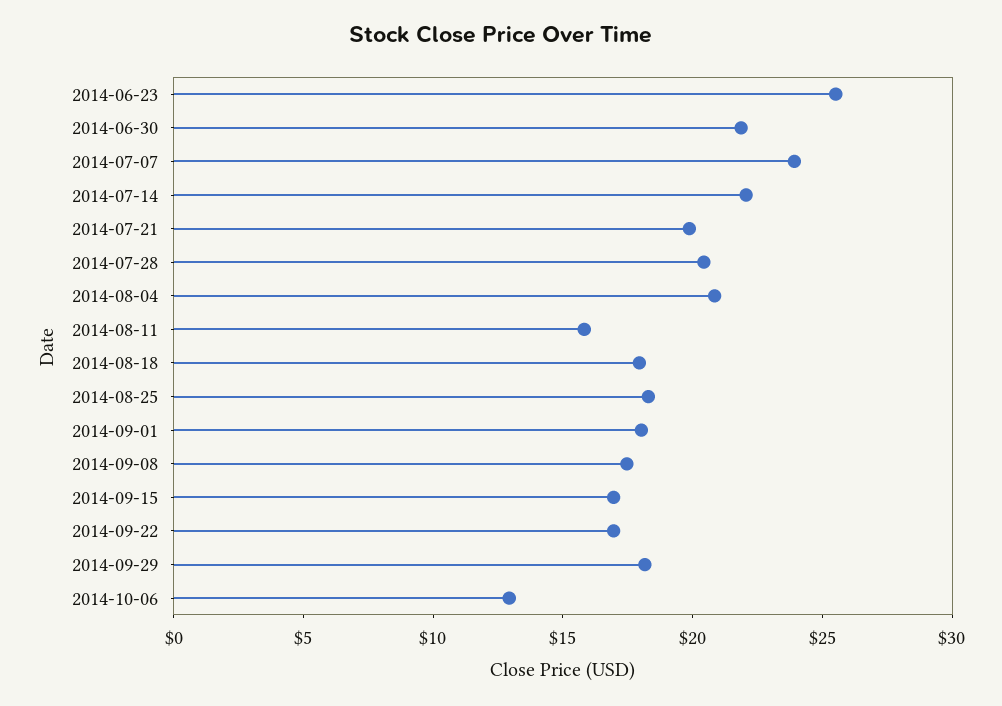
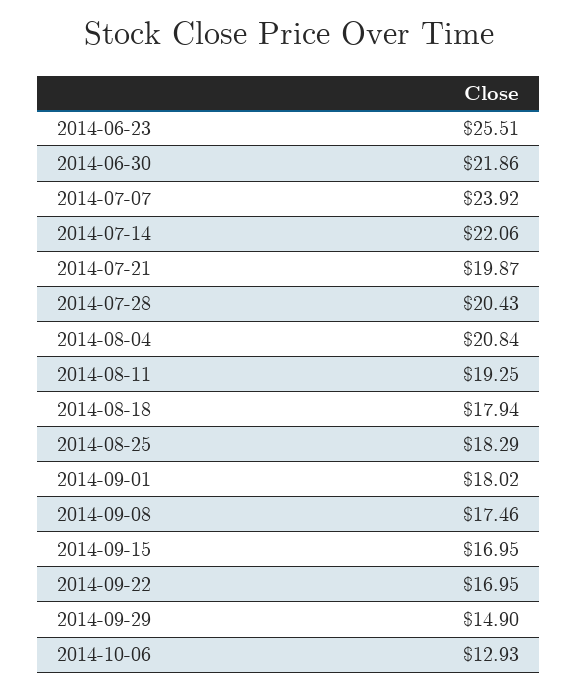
  {
    "2014-06-23": 25.51,
    "2014-06-30": 21.86,
    "2014-07-07": 23.92,
    "2014-07-14": 22.06,
    "2014-07-21": 19.87,
    "2014-07-28": 20.43,
    "2014-08-04": 20.84,
-   "2014-08-11": 16,
+   "2014-08-11": 19.25,
    "2014-08-18": 17.94,
    "2014-08-25": 18.29,
    "2014-09-01": 18.02,
    "2014-09-08": 17.46,
    "2014-09-15": 16.95,
    "2014-09-22": 16.95,
-   "2014-09-29": 18,
+   "2014-09-29": 14.9,
    "2014-10-06": 12.93
  }

